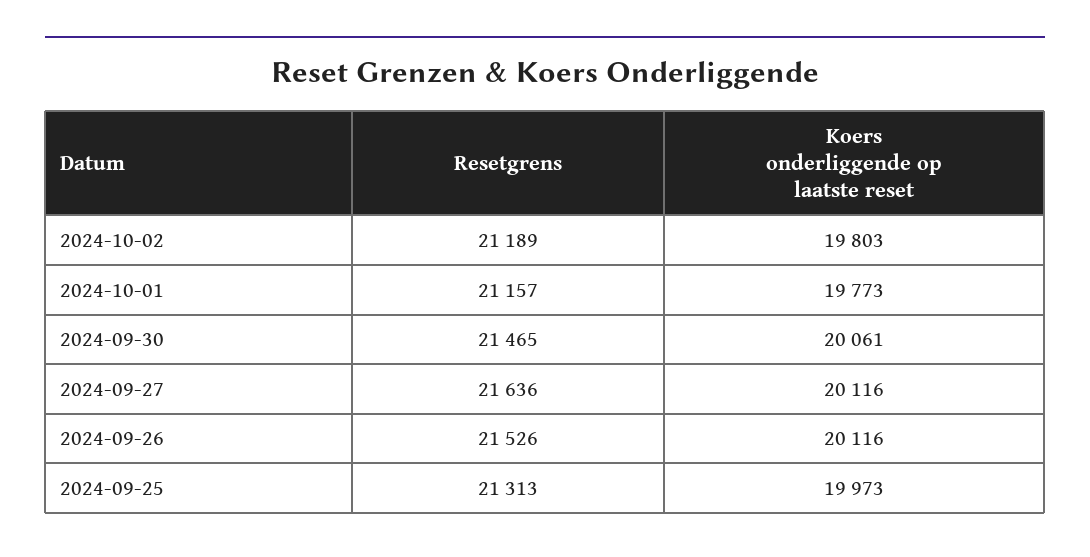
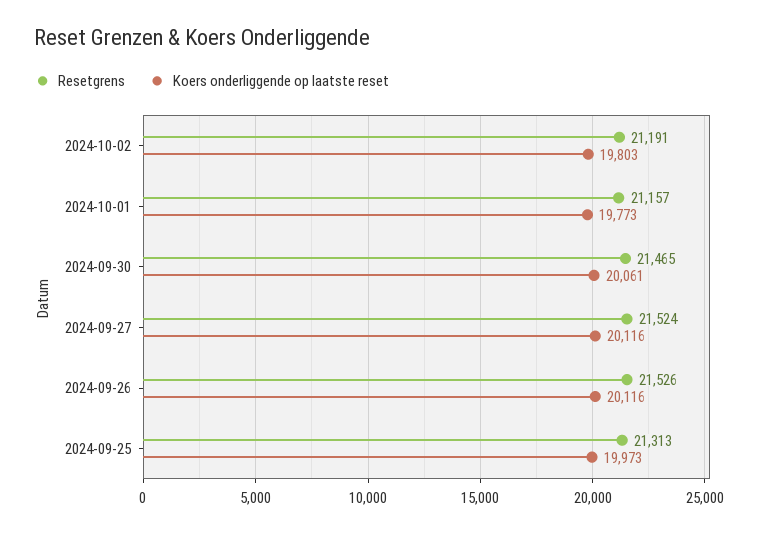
  {
    "Resetgrens": {
-     "2024-10-02": 21189,
+     "2024-10-02": 21191,
      "2024-10-01": 21157,
      "2024-09-30": 21465,
-     "2024-09-27": 21636,
+     "2024-09-27": 21524,
      "2024-09-26": 21526,
      "2024-09-25": 21313
    },
    "Koers onderliggende op laatste reset": {
      "2024-10-02": 19803,
      "2024-10-01": 19773,
      "2024-09-30": 20061,
      "2024-09-27": 20116,
      "2024-09-26": 20116,
      "2024-09-25": 19973
    }
  }

